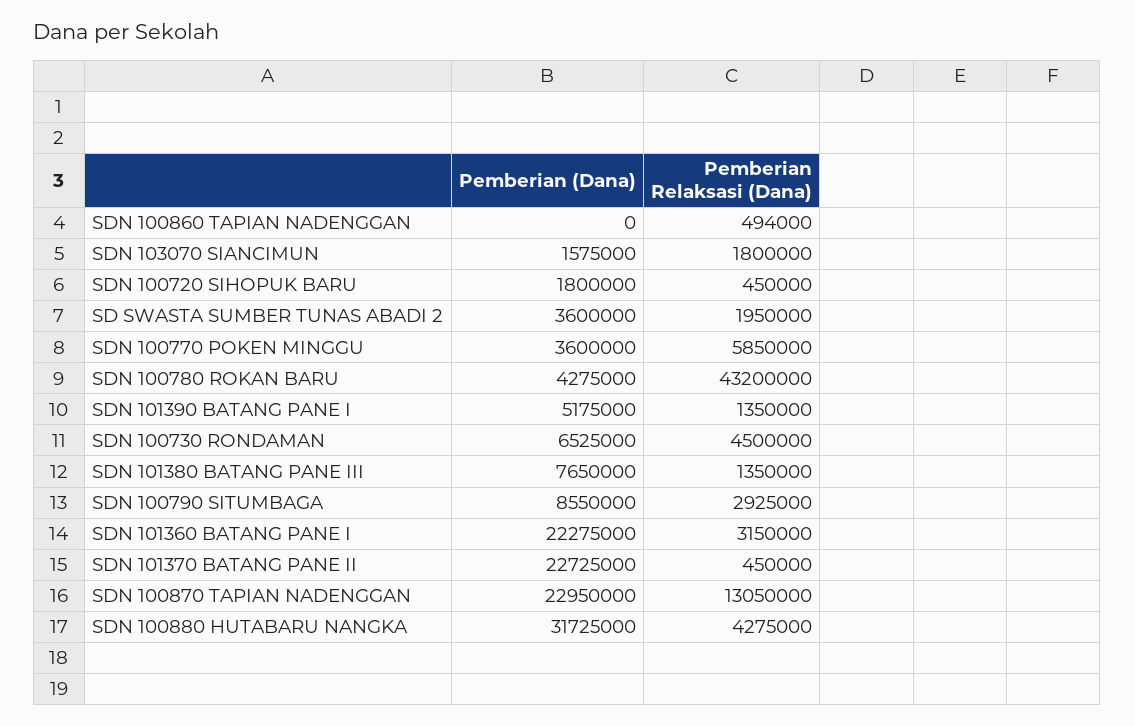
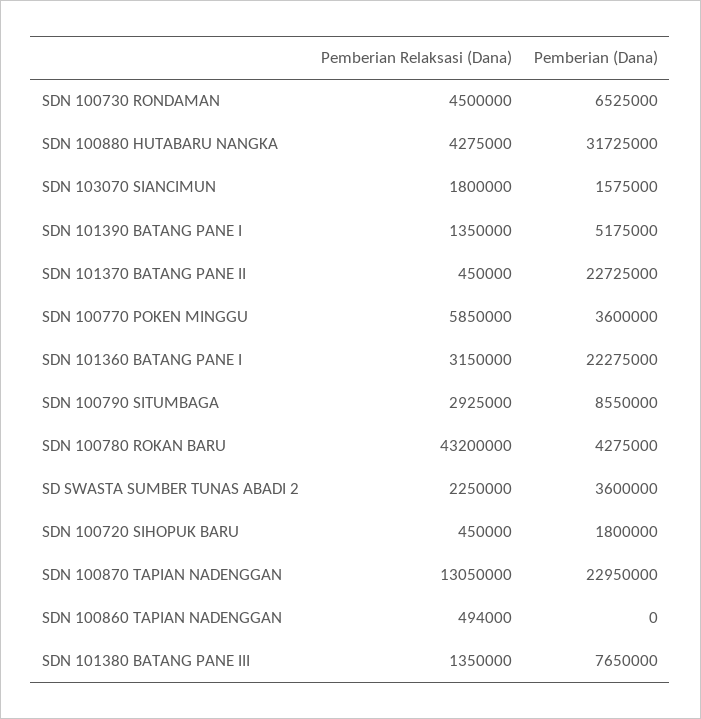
  {
    "Pemberian (Dana)": {
      "SDN 100860 TAPIAN NADENGGAN": 0,
      "SDN 103070 SIANCIMUN": 1575000,
      "SDN 100720 SIHOPUK BARU": 1800000,
      "SD SWASTA SUMBER TUNAS ABADI 2": 3600000,
      "SDN 100770 POKEN MINGGU": 3600000,
      "SDN 100780 ROKAN BARU": 4275000,
      "SDN 101390 BATANG PANE I": 5175000,
      "SDN 100730 RONDAMAN": 6525000,
      "SDN 101380 BATANG PANE III": 7650000,
      "SDN 100790 SITUMBAGA": 8550000,
      "SDN 101360 BATANG PANE I": 22275000,
      "SDN 101370 BATANG PANE II": 22725000,
      "SDN 100870 TAPIAN NADENGGAN": 22950000,
      "SDN 100880 HUTABARU NANGKA": 31725000
    },
    "Pemberian Relaksasi (Dana)": {
      "SDN 100860 TAPIAN NADENGGAN": 494000,
      "SDN 103070 SIANCIMUN": 1800000,
      "SDN 100720 SIHOPUK BARU": 450000,
-     "SD SWASTA SUMBER TUNAS ABADI 2": 1950000,
+     "SD SWASTA SUMBER TUNAS ABADI 2": 2250000,
      "SDN 100770 POKEN MINGGU": 5850000,
      "SDN 100780 ROKAN BARU": 43200000,
      "SDN 101390 BATANG PANE I": 1350000,
      "SDN 100730 RONDAMAN": 4500000,
      "SDN 101380 BATANG PANE III": 1350000,
      "SDN 100790 SITUMBAGA": 2925000,
      "SDN 101360 BATANG PANE I": 3150000,
      "SDN 101370 BATANG PANE II": 450000,
      "SDN 100870 TAPIAN NADENGGAN": 13050000,
      "SDN 100880 HUTABARU NANGKA": 4275000
    }
  }

